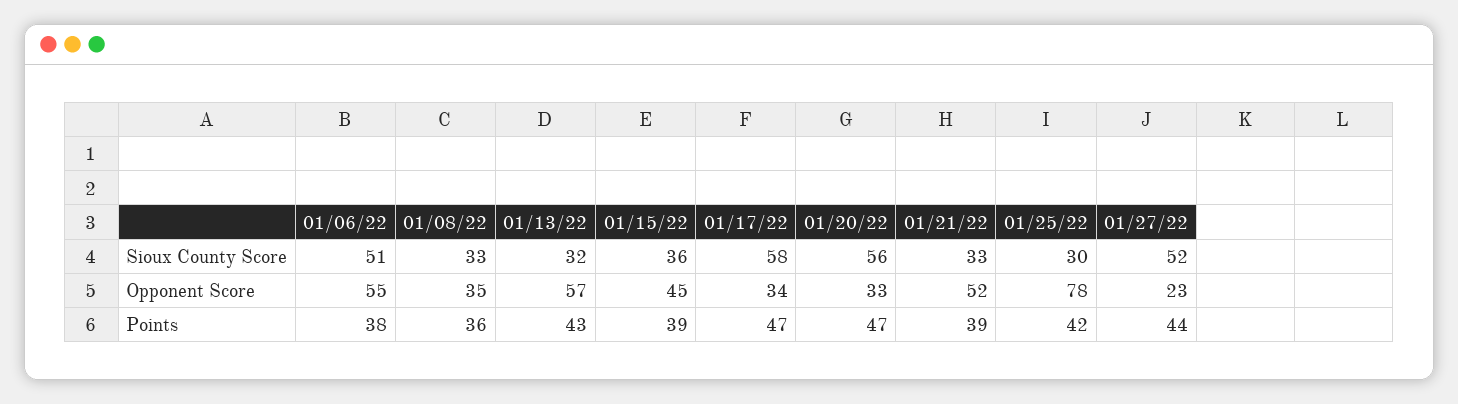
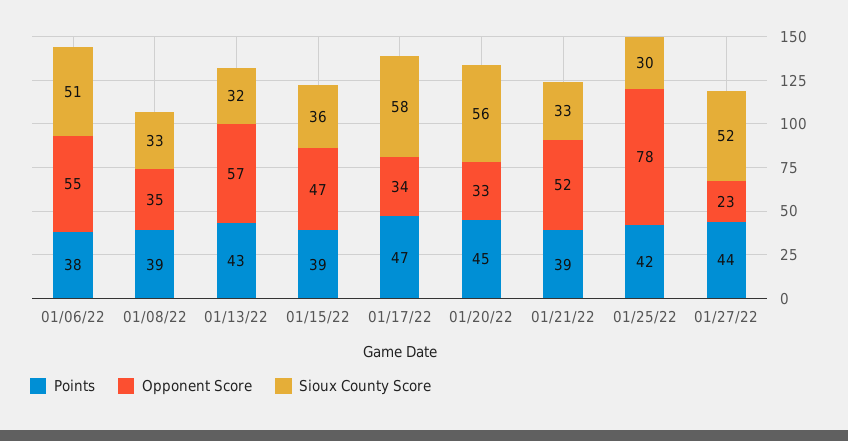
  {
    "Sioux County Score": {
      "01/06/22": 51,
      "01/08/22": 33,
      "01/13/22": 32,
      "01/15/22": 36,
      "01/17/22": 58,
      "01/20/22": 56,
      "01/21/22": 33,
      "01/25/22": 30,
      "01/27/22": 52
    },
    "Opponent Score": {
      "01/06/22": 55,
      "01/08/22": 35,
      "01/13/22": 57,
-     "01/15/22": 45,
+     "01/15/22": 47,
      "01/17/22": 34,
      "01/20/22": 33,
      "01/21/22": 52,
      "01/25/22": 78,
      "01/27/22": 23
    },
    "Points": {
      "01/06/22": 38,
-     "01/08/22": 36,
+     "01/08/22": 39,
      "01/13/22": 43,
      "01/15/22": 39,
      "01/17/22": 47,
-     "01/20/22": 47,
+     "01/20/22": 45,
      "01/21/22": 39,
      "01/25/22": 42,
      "01/27/22": 44
    }
  }

